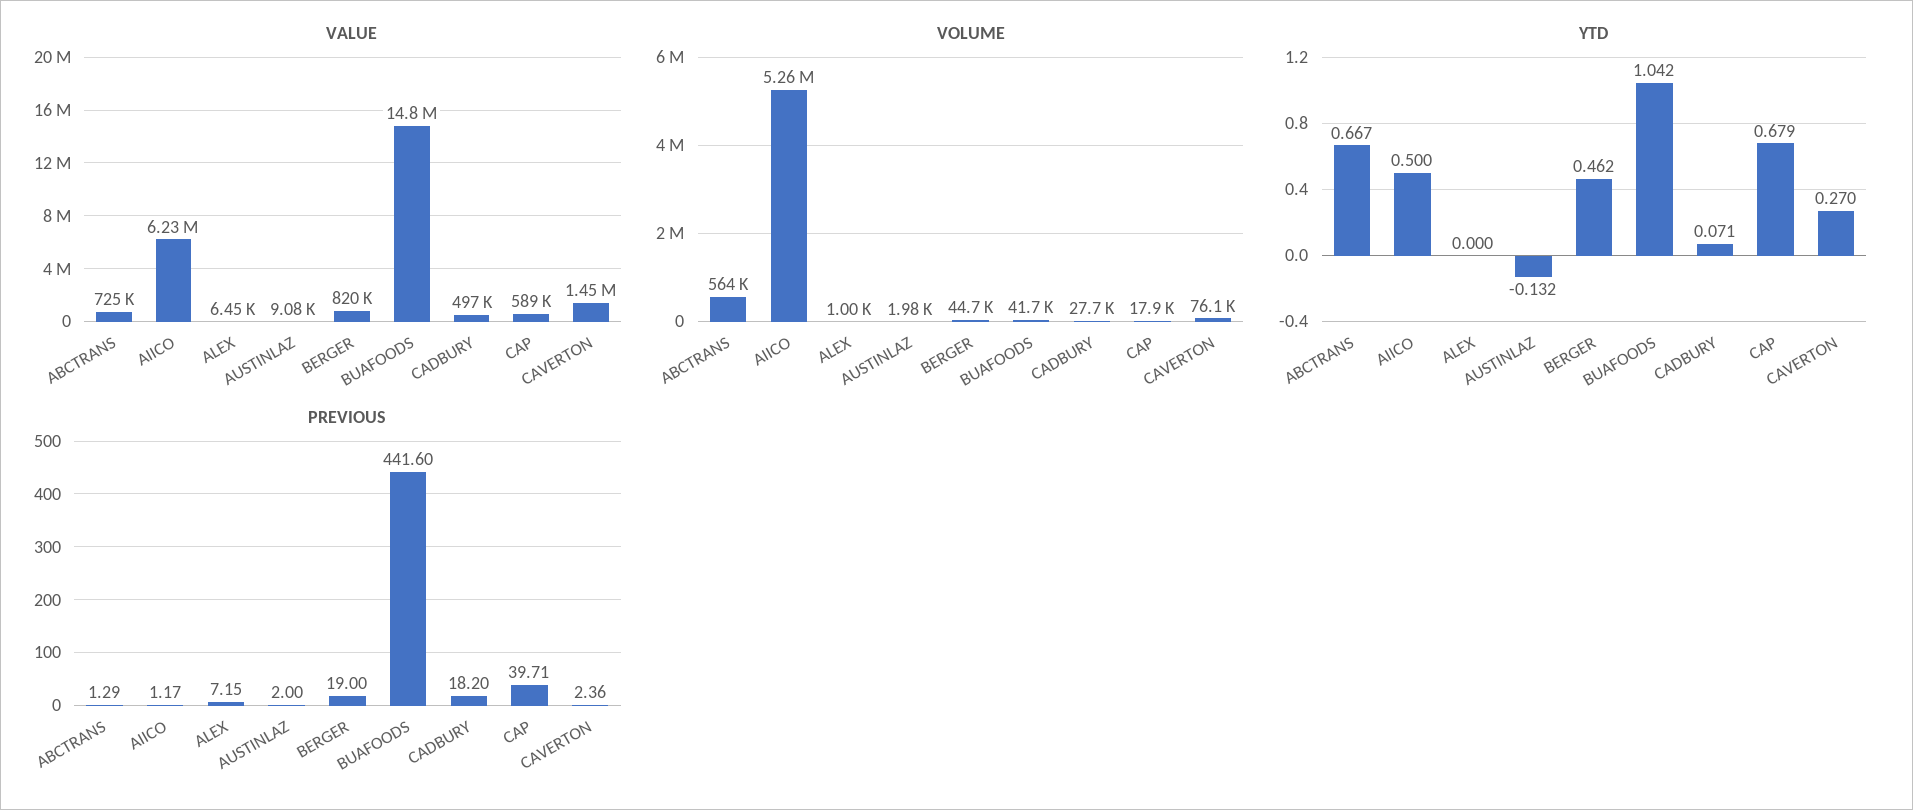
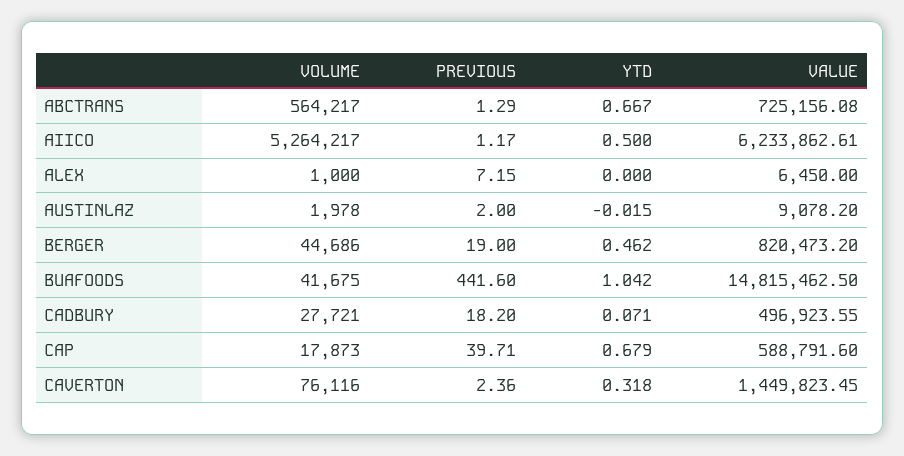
  {
    "VALUE": {
      "ABCTRANS": 725156.08,
      "AIICO": 6233862.61,
      "ALEX": 6450,
      "AUSTINLAZ": 9078.2,
      "BERGER": 820473.2,
      "BUAFOODS": 14815462.5,
      "CADBURY": 496923.55,
      "CAP": 588791.6,
      "CAVERTON": 1449823.45
    },
    "VOLUME": {
      "ABCTRANS": 564217,
      "AIICO": 5264217,
      "ALEX": 1000,
      "AUSTINLAZ": 1978,
      "BERGER": 44686,
      "BUAFOODS": 41675,
      "CADBURY": 27721,
      "CAP": 17873,
      "CAVERTON": 76116
    },
    "YTD": {
      "ABCTRANS": 0.667,
      "AIICO": 0.5,
      "ALEX": 0,
-     "AUSTINLAZ": -0.132,
+     "AUSTINLAZ": -0.015,
      "BERGER": 0.462,
      "BUAFOODS": 1.042,
      "CADBURY": 0.071,
      "CAP": 0.679,
-     "CAVERTON": 0.27
+     "CAVERTON": 0.318
    },
    "PREVIOUS": {
      "ABCTRANS": 1.29,
      "AIICO": 1.17,
      "ALEX": 7.15,
      "AUSTINLAZ": 2,
      "BERGER": 19,
      "BUAFOODS": 441.6,
      "CADBURY": 18.2,
      "CAP": 39.71,
      "CAVERTON": 2.36
    }
  }

